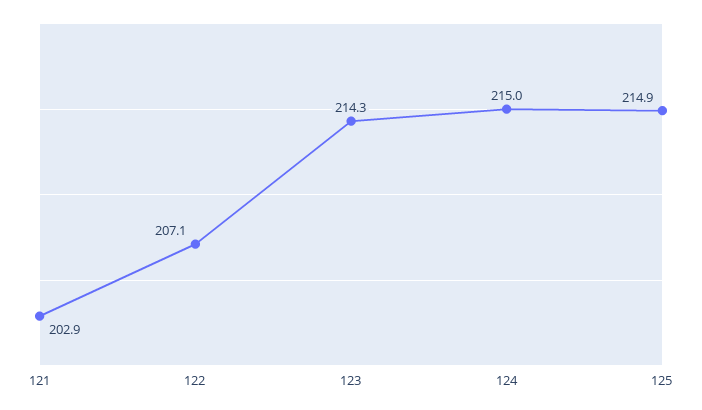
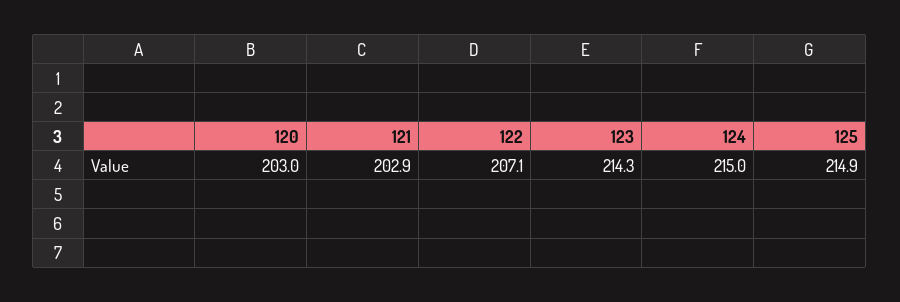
  {
    "121": 202.9,
    "122": 207.1,
    "123": 214.3,
    "124": 215,
-   "125": 214.9
+   "125": 214.9,
+   "120": 203
  }

